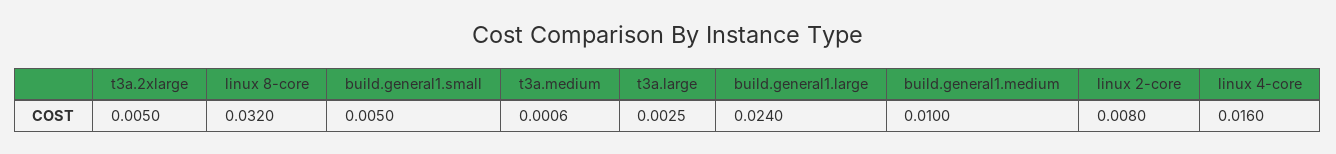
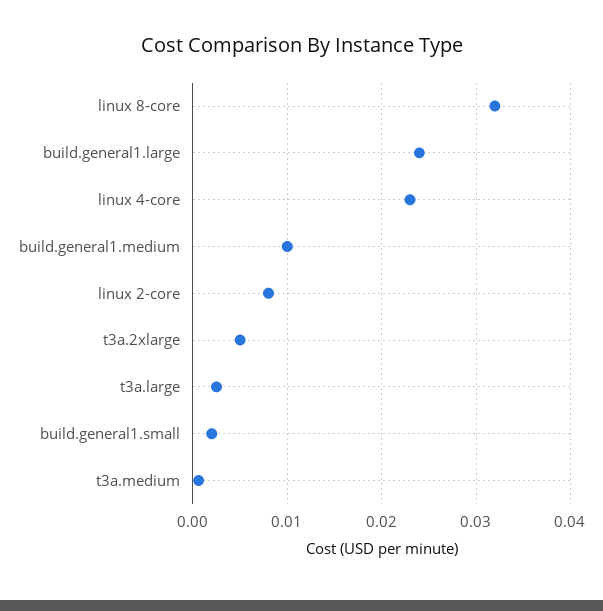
  {
    "t3a.2xlarge": 0.005,
    "linux 8-core": 0.032,
-   "build.general1.small": 0.005,
+   "build.general1.small": 0.002,
    "t3a.medium": 0.0006,
    "t3a.large": 0.0025,
    "build.general1.large": 0.024,
    "build.general1.medium": 0.01,
    "linux 2-core": 0.008,
-   "linux 4-core": 0.016
+   "linux 4-core": 0.023
  }

